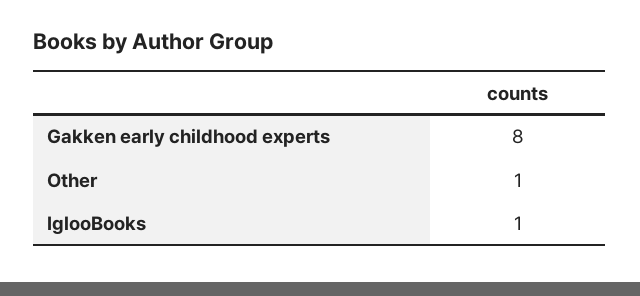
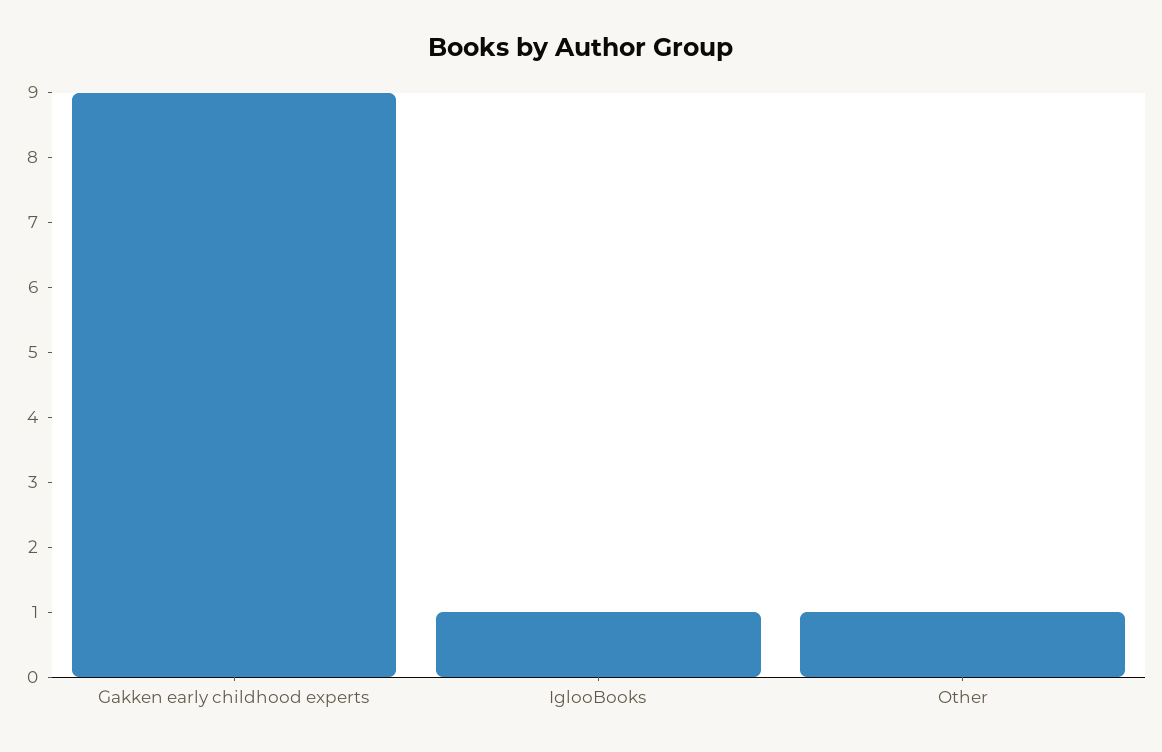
  {
-   "Gakken early childhood experts": 8,
+   "Gakken early childhood experts": 9,
    "Other": 1,
    "IglooBooks": 1
  }

